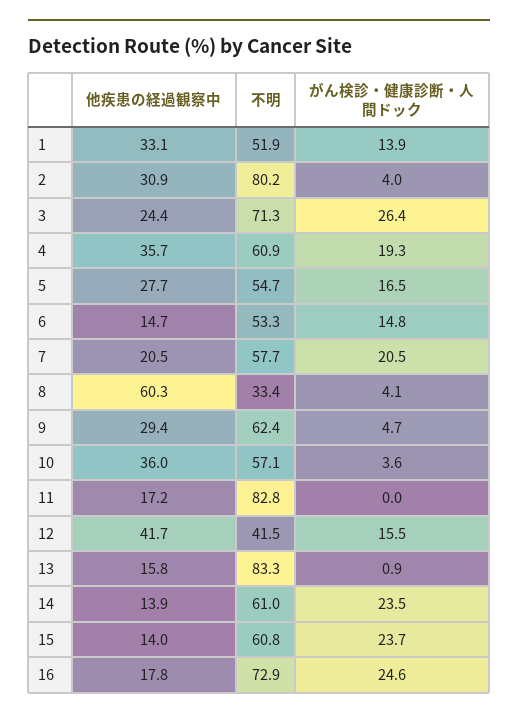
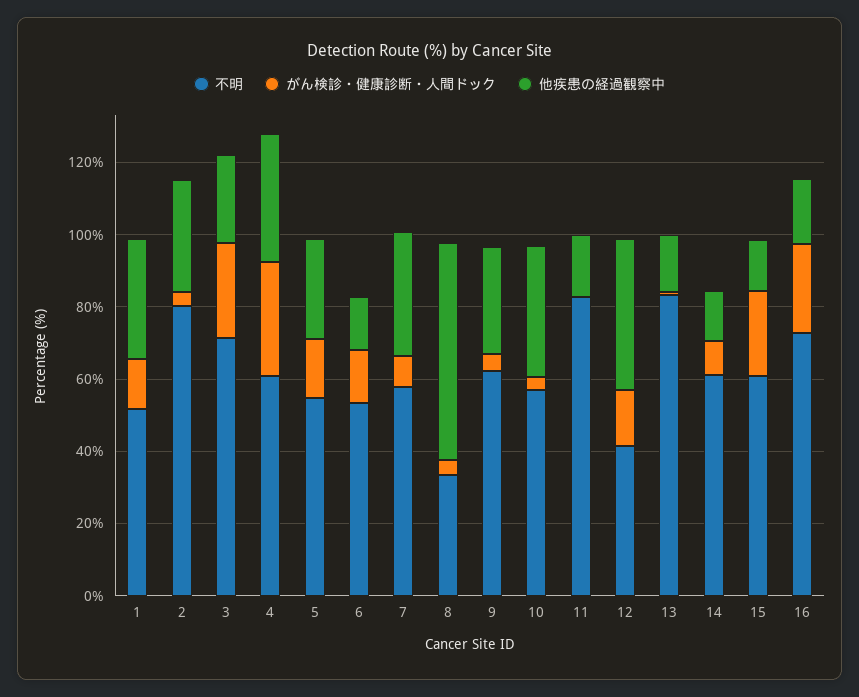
  {
    "他疾患の経過観察中": {
      "1": 33.1,
      "2": 30.9,
      "3": 24.4,
      "4": 35.7,
      "5": 27.7,
      "6": 14.7,
-     "7": 20.5,
+     "7": 35,
      "8": 60.3,
      "9": 29.4,
      "10": 36,
      "11": 17.2,
      "12": 41.7,
      "13": 15.8,
      "14": 13.9,
      "15": 14,
      "16": 17.8
    },
    "不明": {
      "1": 51.9,
      "2": 80.2,
      "3": 71.3,
      "4": 60.9,
      "5": 54.7,
      "6": 53.3,
      "7": 57.7,
      "8": 33.4,
      "9": 62.4,
      "10": 57.1,
      "11": 82.8,
      "12": 41.5,
      "13": 83.3,
      "14": 61,
      "15": 60.8,
      "16": 72.9
    },
    "がん検診・健康診断・人間ドック": {
      "1": 13.9,
      "2": 4,
      "3": 26.4,
-     "4": 19.3,
+     "4": 30,
      "5": 16.5,
      "6": 14.8,
-     "7": 20.5,
+     "7": 10,
      "8": 4.1,
      "9": 4.7,
      "10": 3.6,
      "11": 0,
      "12": 15.5,
      "13": 0.9,
-     "14": 23.5,
+     "14": 10,
      "15": 23.7,
      "16": 24.6
    }
  }

